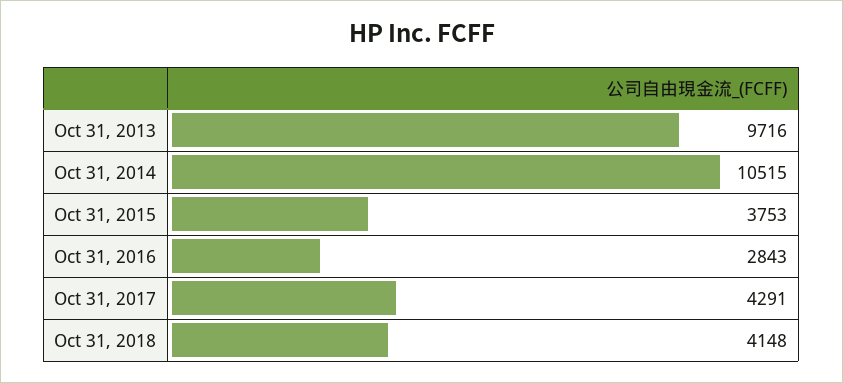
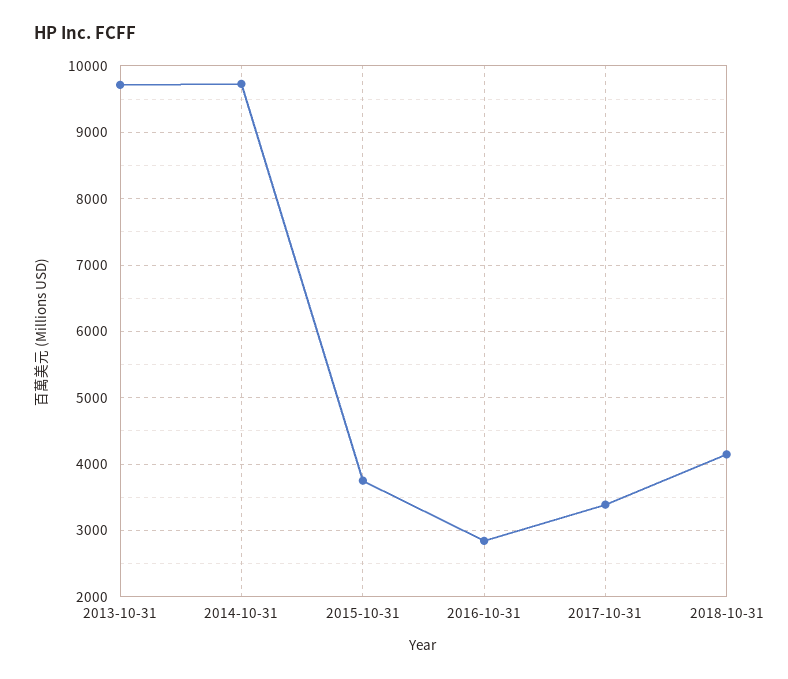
  {
    "Oct 31, 2013": 9716,
-   "Oct 31, 2014": 10515,
+   "Oct 31, 2014": 9700,
    "Oct 31, 2015": 3753,
    "Oct 31, 2016": 2843,
-   "Oct 31, 2017": 4291,
+   "Oct 31, 2017": 3400,
    "Oct 31, 2018": 4148
  }

